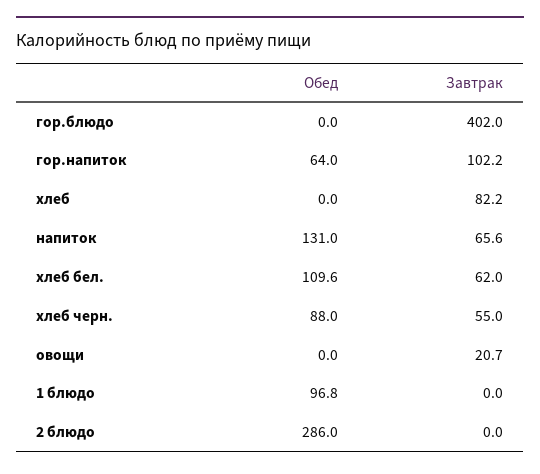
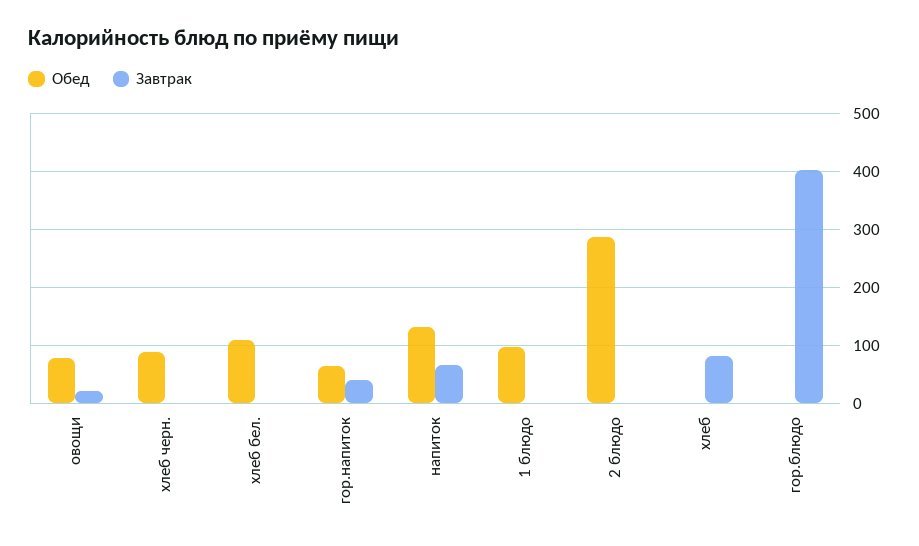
  {
    "Обед": {
      "гор.блюдо": 0,
      "гор.напиток": 64,
      "хлеб": 0,
      "напиток": 131,
      "хлеб бел.": 109.6,
      "хлеб черн.": 88,
-     "овощи": 0,
+     "овощи": 80,
      "1 блюдо": 96.8,
      "2 блюдо": 286
    },
    "Завтрак": {
      "гор.блюдо": 402,
-     "гор.напиток": 102.2,
+     "гор.напиток": 40,
      "хлеб": 82.2,
      "напиток": 65.6,
-     "хлеб бел.": 62,
+     "хлеб бел.": 0,
-     "хлеб черн.": 55,
+     "хлеб черн.": 0,
      "овощи": 20.7,
      "1 блюдо": 0,
      "2 блюдо": 0
    }
  }

